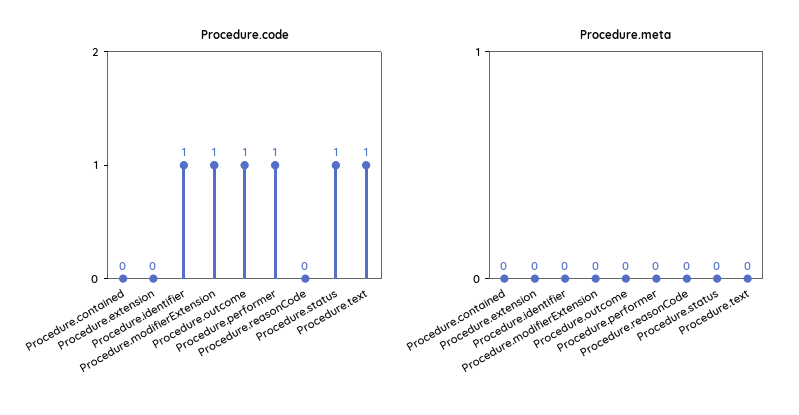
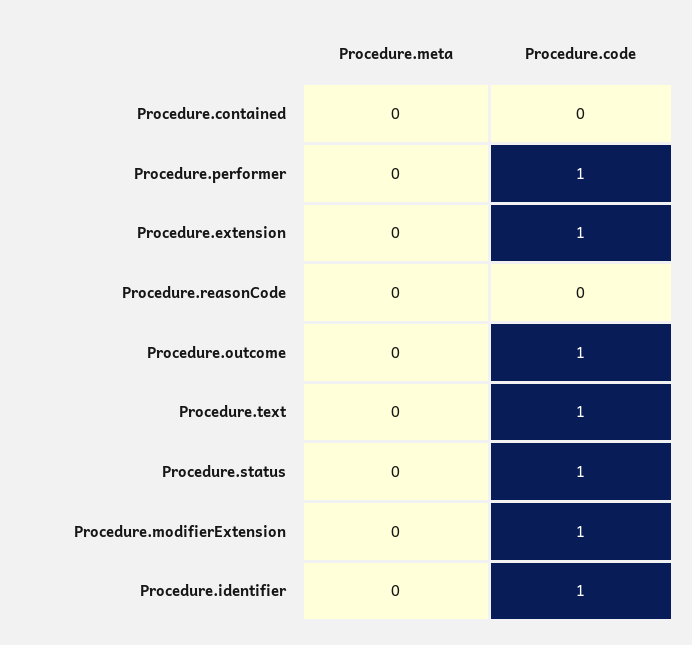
  {
    "Procedure.code": {
      "Procedure.contained": 0,
-     "Procedure.extension": 0,
+     "Procedure.extension": 1,
      "Procedure.identifier": 1,
      "Procedure.modifierExtension": 1,
      "Procedure.outcome": 1,
      "Procedure.performer": 1,
      "Procedure.reasonCode": 0,
      "Procedure.status": 1,
      "Procedure.text": 1
    },
    "Procedure.meta": {
      "Procedure.contained": 0,
      "Procedure.extension": 0,
      "Procedure.identifier": 0,
      "Procedure.modifierExtension": 0,
      "Procedure.outcome": 0,
      "Procedure.performer": 0,
      "Procedure.reasonCode": 0,
      "Procedure.status": 0,
      "Procedure.text": 0
    }
  }

